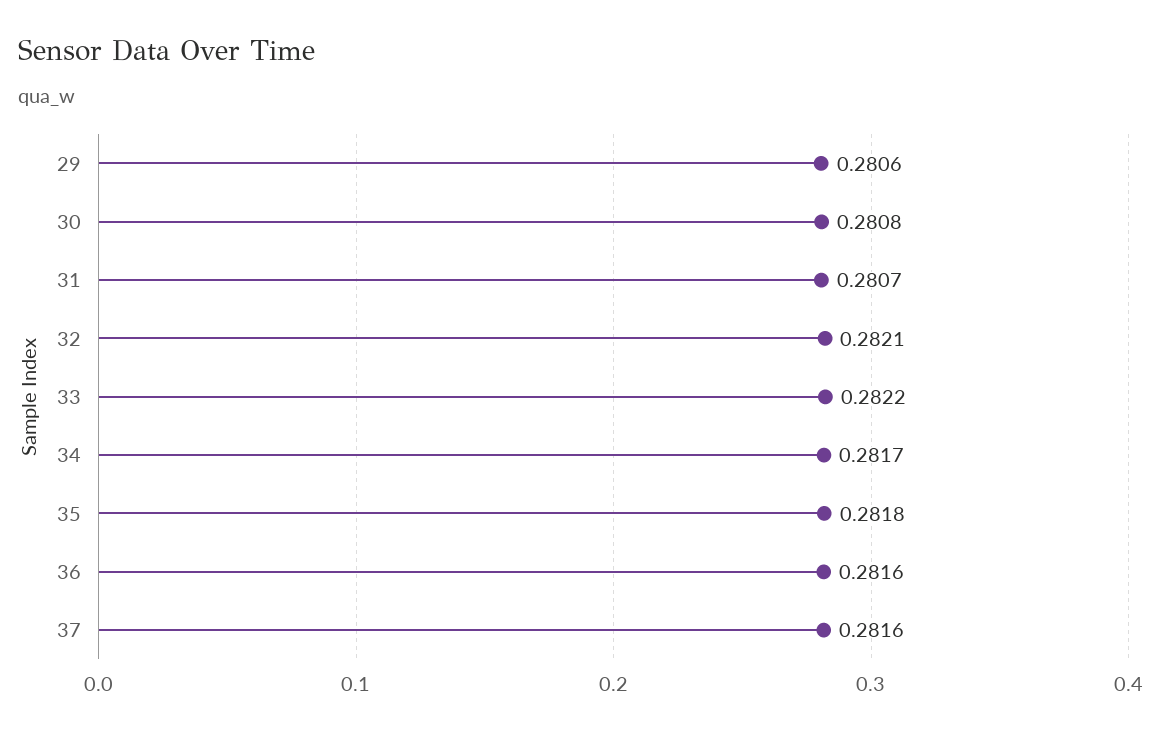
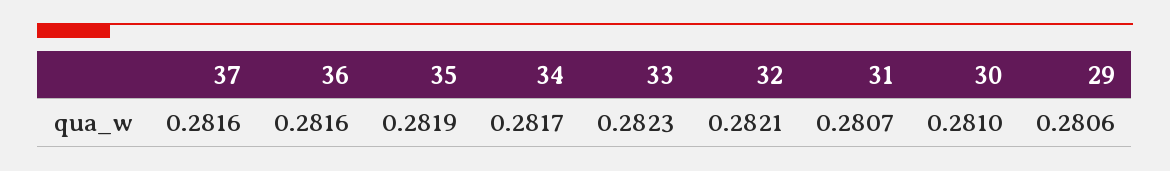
  {
    "29": 0.2806,
-   "30": 0.2808,
+   "30": 0.281,
    "31": 0.2807,
    "32": 0.2821,
-   "33": 0.2822,
+   "33": 0.2823,
    "34": 0.2817,
-   "35": 0.2818,
+   "35": 0.2819,
    "36": 0.2816,
    "37": 0.2816
  }

